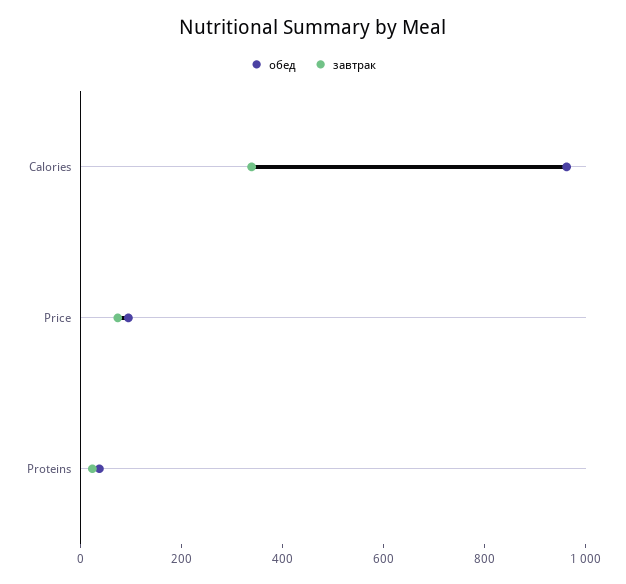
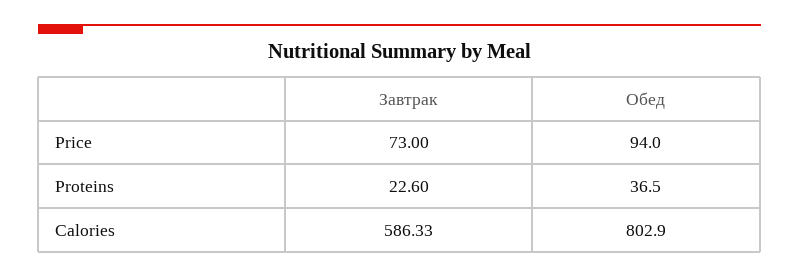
  {
    "обед": {
-     "Calories": 950,
+     "Calories": 802.9,
      "Price": 94,
      "Proteins": 36.5
    },
    "завтрак": {
-     "Calories": 350,
+     "Calories": 586.33,
      "Price": 73,
      "Proteins": 22.6
    }
  }

